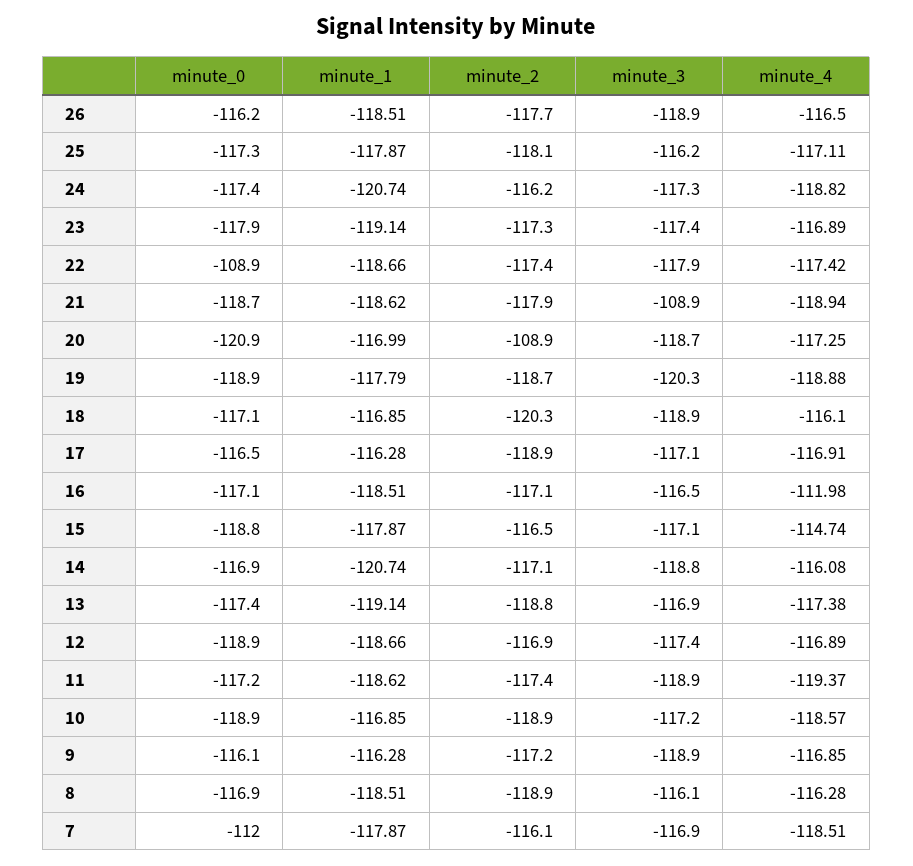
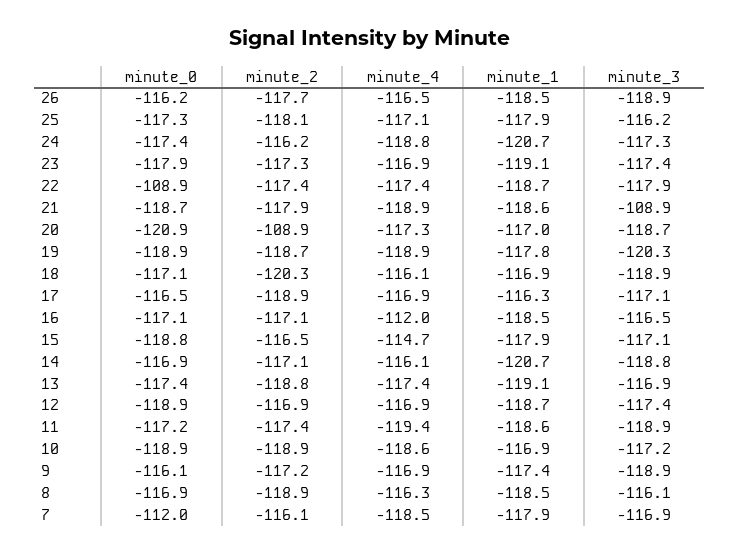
  {
    "minute_0": {
      "26": -116.2,
      "25": -117.3,
      "24": -117.4,
      "23": -117.9,
      "22": -108.9,
      "21": -118.7,
      "20": -120.9,
      "19": -118.9,
      "18": -117.1,
      "17": -116.5,
      "16": -117.1,
      "15": -118.8,
      "14": -116.9,
      "13": -117.4,
      "12": -118.9,
      "11": -117.2,
      "10": -118.9,
      "9": -116.1,
      "8": -116.9,
      "7": -112
    },
    "minute_1": {
      "26": -118.51,
      "25": -117.87,
      "24": -120.74,
      "23": -119.14,
      "22": -118.66,
      "21": -118.62,
      "20": -116.99,
      "19": -117.79,
      "18": -116.85,
      "17": -116.28,
      "16": -118.51,
      "15": -117.87,
      "14": -120.74,
      "13": -119.14,
      "12": -118.66,
      "11": -118.62,
      "10": -116.85,
-     "9": -116.28,
+     "9": -117.4,
      "8": -118.51,
      "7": -117.87
    },
    "minute_2": {
      "26": -117.7,
      "25": -118.1,
      "24": -116.2,
      "23": -117.3,
      "22": -117.4,
      "21": -117.9,
      "20": -108.9,
      "19": -118.7,
      "18": -120.3,
      "17": -118.9,
      "16": -117.1,
      "15": -116.5,
      "14": -117.1,
      "13": -118.8,
      "12": -116.9,
      "11": -117.4,
      "10": -118.9,
      "9": -117.2,
      "8": -118.9,
      "7": -116.1
    },
    "minute_3": {
      "26": -118.9,
      "25": -116.2,
      "24": -117.3,
      "23": -117.4,
      "22": -117.9,
      "21": -108.9,
      "20": -118.7,
      "19": -120.3,
      "18": -118.9,
      "17": -117.1,
      "16": -116.5,
      "15": -117.1,
      "14": -118.8,
      "13": -116.9,
      "12": -117.4,
      "11": -118.9,
      "10": -117.2,
      "9": -118.9,
      "8": -116.1,
      "7": -116.9
    },
    "minute_4": {
      "26": -116.5,
      "25": -117.11,
      "24": -118.82,
      "23": -116.89,
      "22": -117.42,
      "21": -118.94,
      "20": -117.25,
      "19": -118.88,
      "18": -116.1,
      "17": -116.91,
      "16": -111.98,
      "15": -114.74,
      "14": -116.08,
      "13": -117.38,
      "12": -116.89,
      "11": -119.37,
      "10": -118.57,
      "9": -116.85,
      "8": -116.28,
      "7": -118.51
    }
  }

